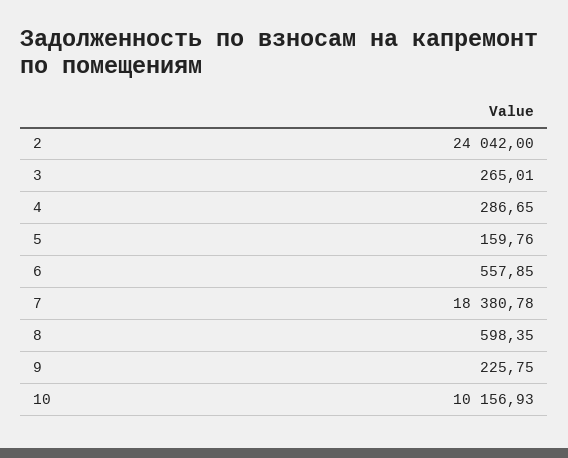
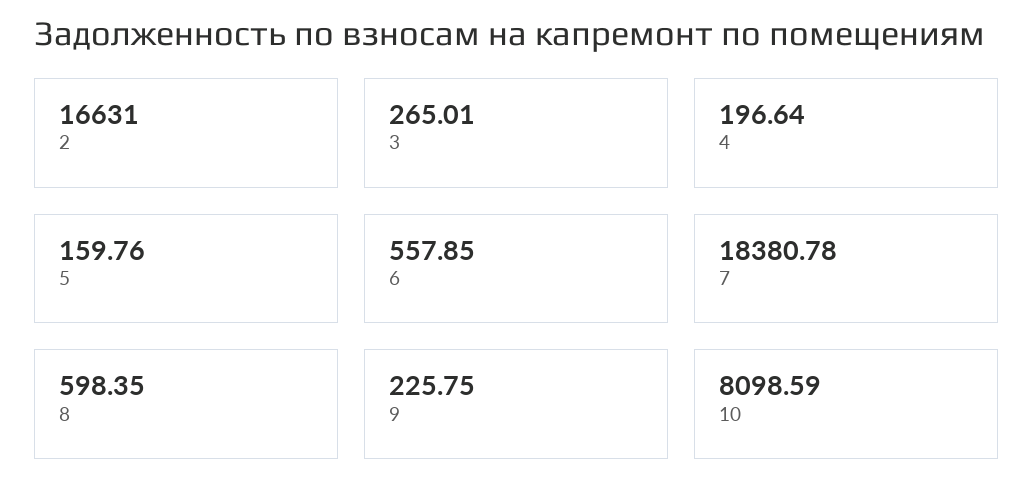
  {
-   "2": 24042,
+   "2": 16631,
    "3": 265.01,
-   "4": 286.65,
+   "4": 196.64,
    "5": 159.76,
    "6": 557.85,
    "7": 18380.78,
    "8": 598.35,
    "9": 225.75,
-   "10": 10156.93
+   "10": 8098.59
  }

